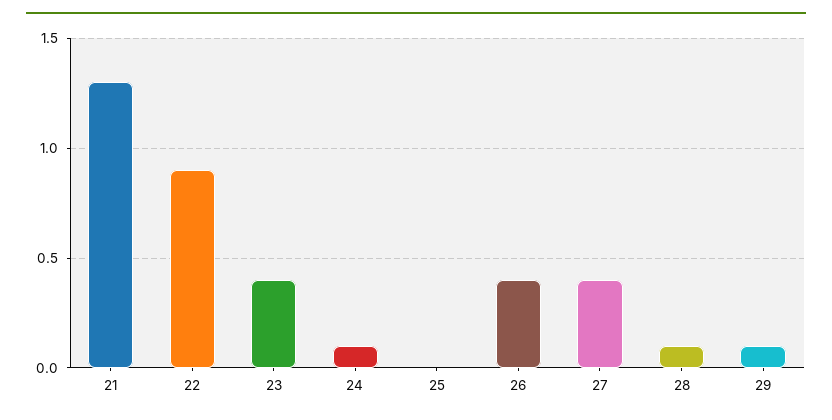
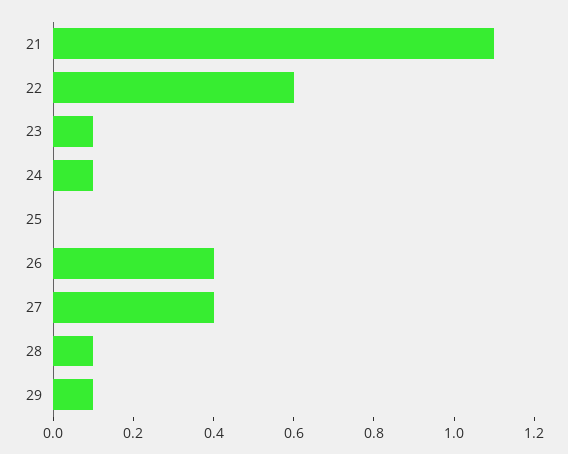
  {
-   "21": 1.3,
+   "21": 1.1,
-   "22": 0.9,
+   "22": 0.6,
-   "23": 0.4,
+   "23": 0.1,
    "24": 0.1,
    "25": 0,
    "26": 0.4,
    "27": 0.4,
    "28": 0.1,
    "29": 0.1
  }

